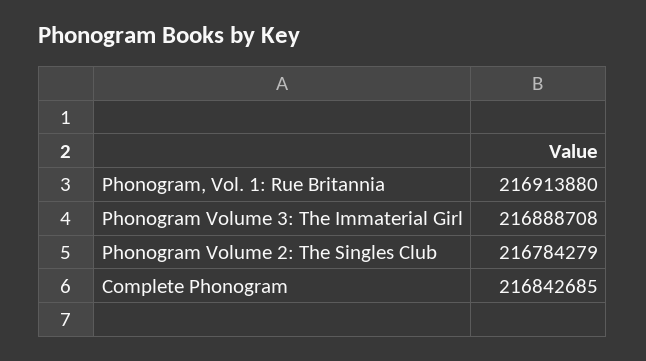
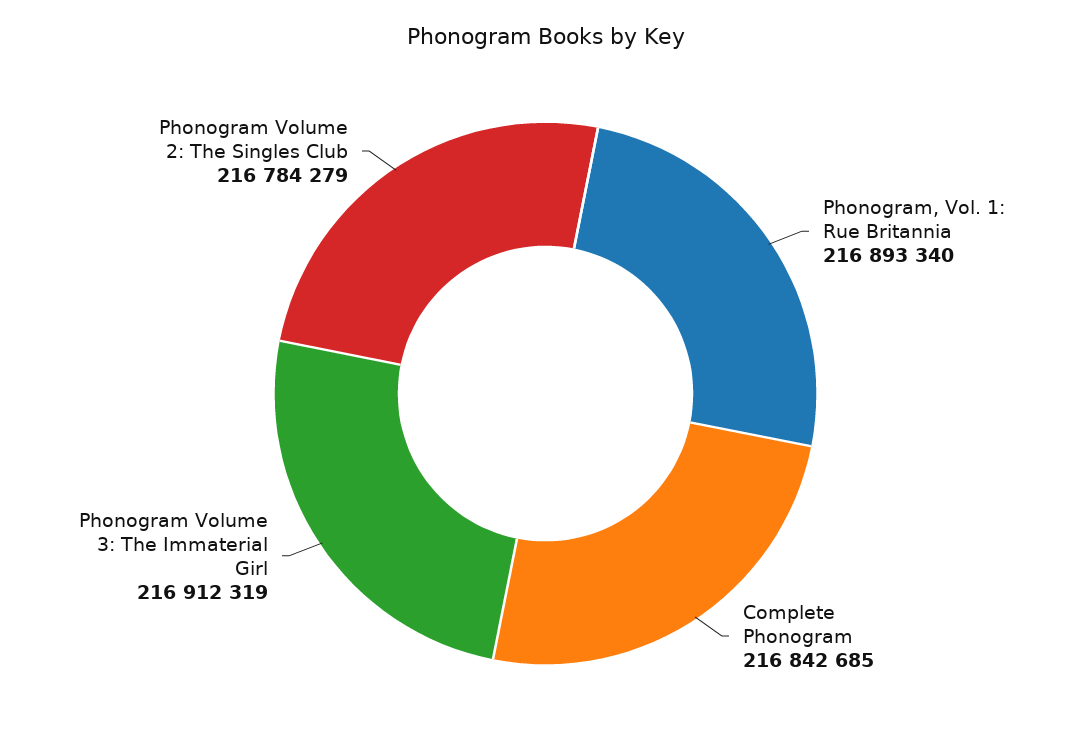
  {
-   "Phonogram, Vol. 1: Rue Britannia": 216913880,
+   "Phonogram, Vol. 1: Rue Britannia": 216893340,
-   "Phonogram Volume 3: The Immaterial Girl": 216888708,
+   "Phonogram Volume 3: The Immaterial Girl": 216912319,
    "Phonogram Volume 2: The Singles Club": 216784279,
    "Complete Phonogram": 216842685
  }

